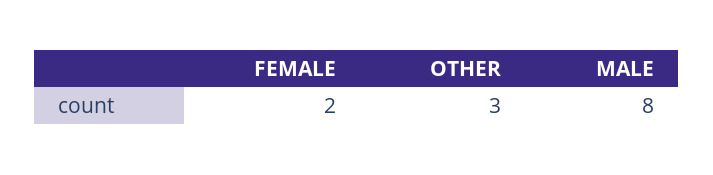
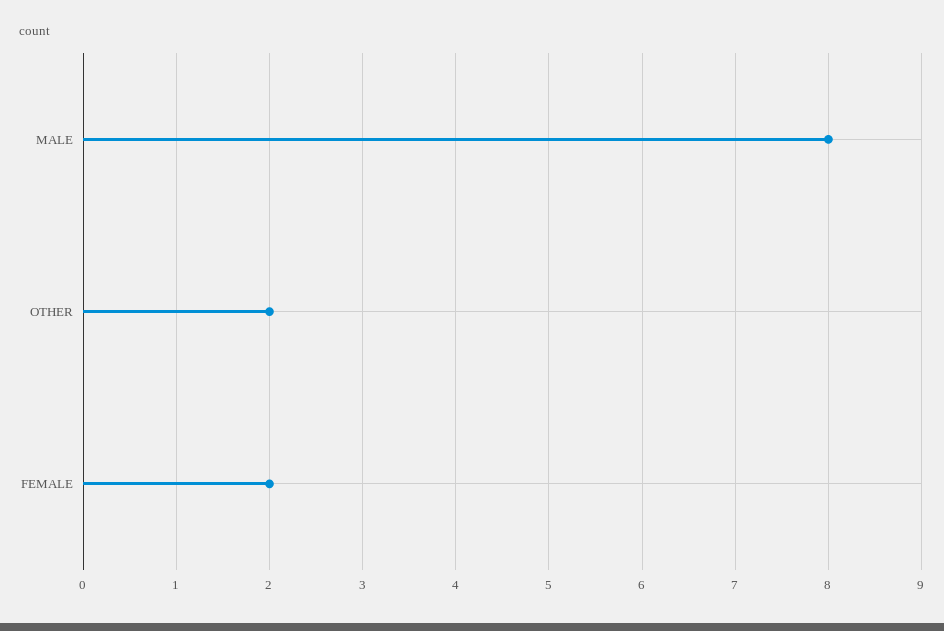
  {
    "FEMALE": 2,
-   "OTHER": 3,
+   "OTHER": 2,
    "MALE": 8
  }

